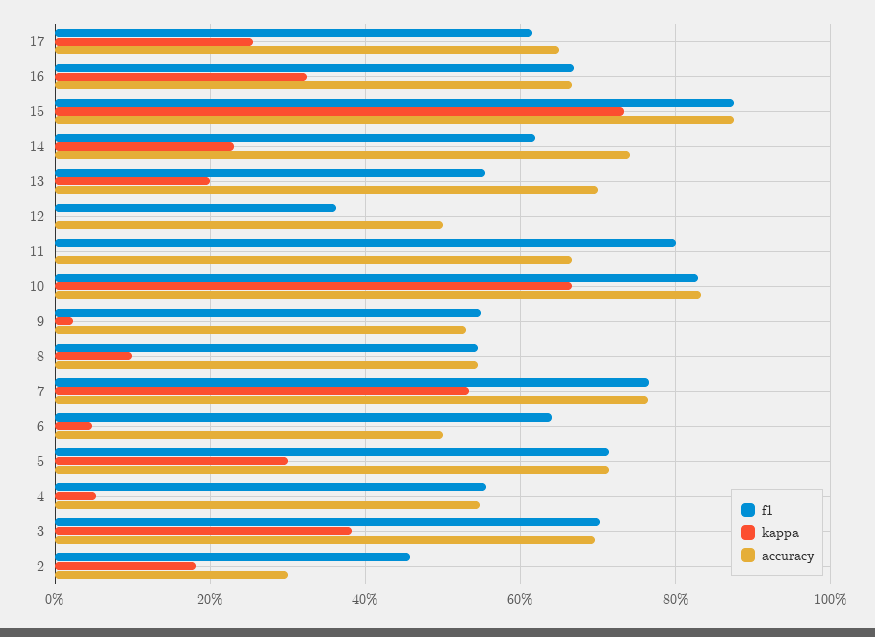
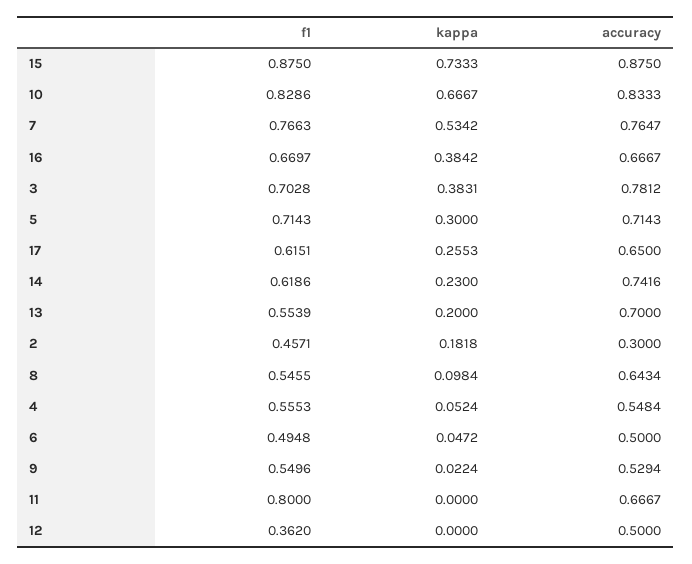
  {
    "f1": {
      "17": 0.6151,
      "16": 0.6697,
      "15": 0.875,
      "14": 0.6186,
      "13": 0.5539,
      "12": 0.362,
      "11": 0.8,
      "10": 0.8286,
      "9": 0.5496,
      "8": 0.5455,
      "7": 0.7663,
-     "6": 0.64,
+     "6": 0.4948,
      "5": 0.7143,
      "4": 0.5553,
      "3": 0.7028,
      "2": 0.4571
    },
    "kappa": {
      "17": 0.2553,
-     "16": 0.32,
+     "16": 0.3842,
      "15": 0.7333,
      "14": 0.23,
      "13": 0.2,
      "12": 0,
      "11": 0,
      "10": 0.6667,
      "9": 0.0224,
      "8": 0.0984,
      "7": 0.5342,
      "6": 0.0472,
      "5": 0.3,
      "4": 0.0524,
      "3": 0.3831,
      "2": 0.1818
    },
    "accuracy": {
      "17": 0.65,
      "16": 0.6667,
      "15": 0.875,
      "14": 0.7416,
      "13": 0.7,
      "12": 0.5,
      "11": 0.6667,
      "10": 0.8333,
      "9": 0.5294,
-     "8": 0.54,
+     "8": 0.6434,
      "7": 0.7647,
      "6": 0.5,
      "5": 0.7143,
      "4": 0.5484,
-     "3": 0.7,
+     "3": 0.7812,
      "2": 0.3
    }
  }

